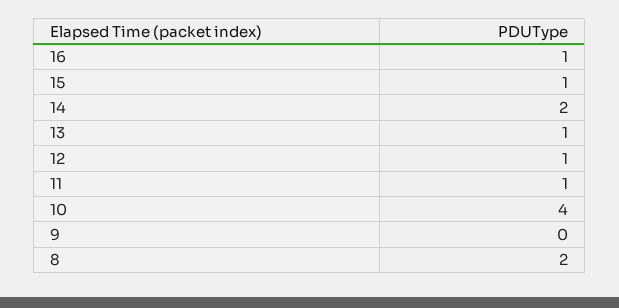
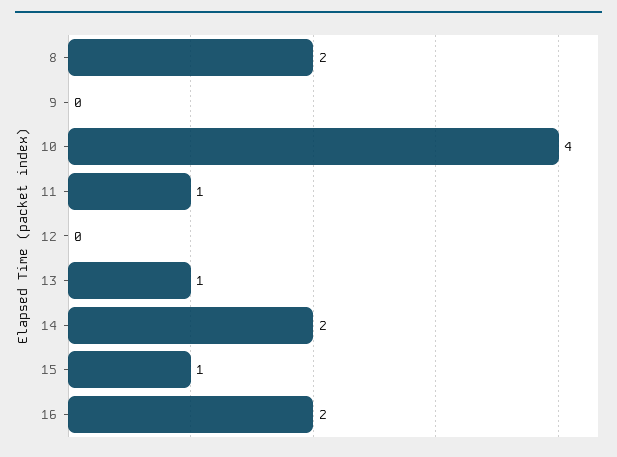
  {
-   "16": 1,
+   "16": 2,
    "15": 1,
    "14": 2,
    "13": 1,
-   "12": 1,
+   "12": 0,
    "11": 1,
    "10": 4,
    "9": 0,
    "8": 2
  }

